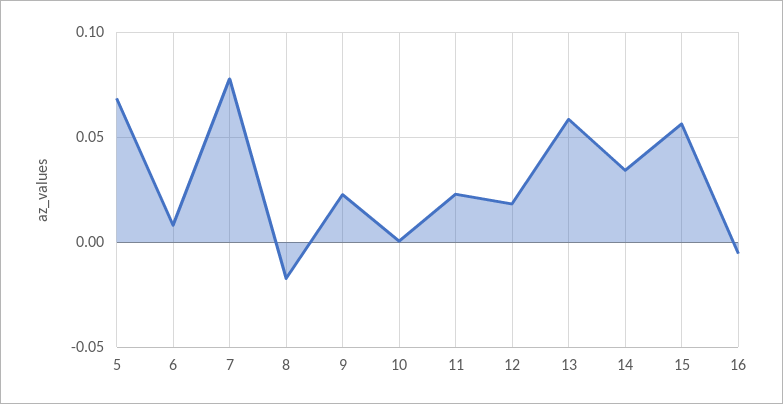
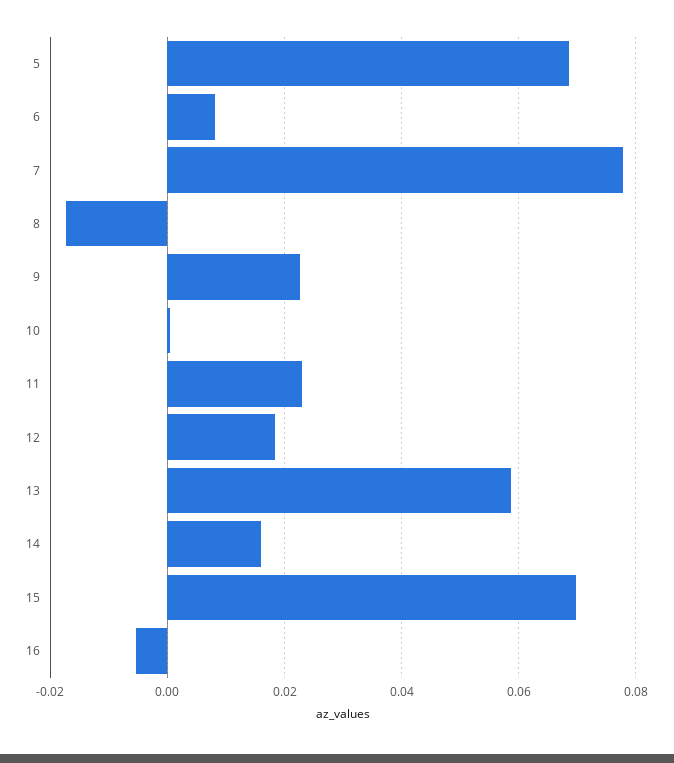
  {
    "5": 0.068,
    "6": 0.008,
    "7": 0.078,
    "8": -0.018,
    "9": 0.022,
    "10": 0,
    "11": 0.022,
    "12": 0.018,
    "13": 0.058,
-   "14": 0.035,
+   "14": 0.016,
-   "15": 0.055,
+   "15": 0.07,
    "16": -0.006
  }

